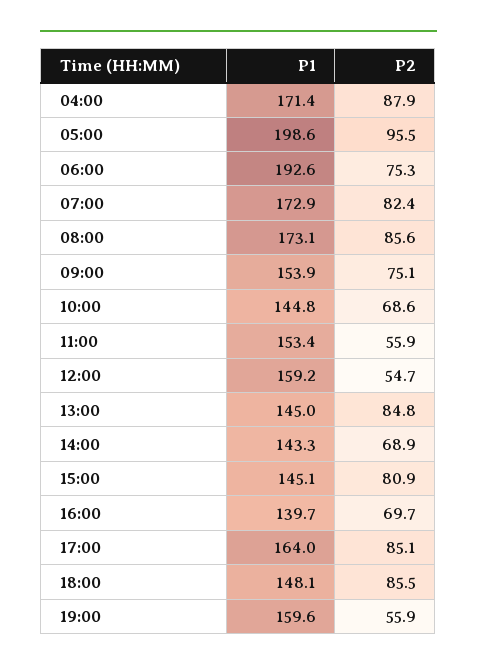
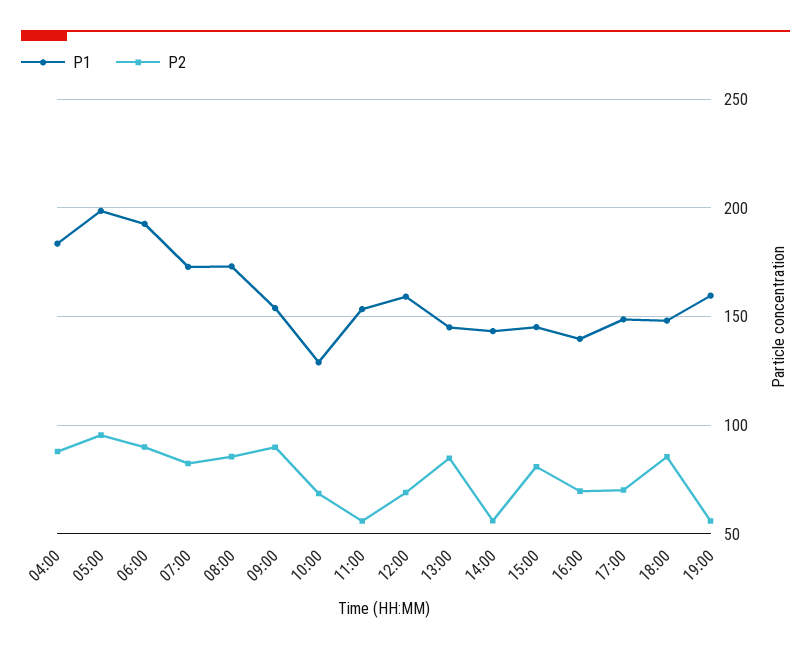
  {
    "P1": {
-     "04:00": 171.4,
+     "04:00": 185,
      "05:00": 198.6,
      "06:00": 192.6,
      "07:00": 172.9,
      "08:00": 173.1,
      "09:00": 153.9,
-     "10:00": 144.8,
+     "10:00": 130,
      "11:00": 153.4,
      "12:00": 159.2,
      "13:00": 145,
      "14:00": 143.3,
      "15:00": 145.1,
      "16:00": 139.7,
-     "17:00": 164,
+     "17:00": 150,
      "18:00": 148.1,
      "19:00": 159.6
    },
    "P2": {
      "04:00": 87.9,
      "05:00": 95.5,
-     "06:00": 75.3,
+     "06:00": 90,
      "07:00": 82.4,
      "08:00": 85.6,
-     "09:00": 75.1,
+     "09:00": 90,
      "10:00": 68.6,
      "11:00": 55.9,
-     "12:00": 54.7,
+     "12:00": 70,
      "13:00": 84.8,
-     "14:00": 68.9,
+     "14:00": 55,
      "15:00": 80.9,
      "16:00": 69.7,
-     "17:00": 85.1,
+     "17:00": 70,
      "18:00": 85.5,
      "19:00": 55.9
    }
  }

